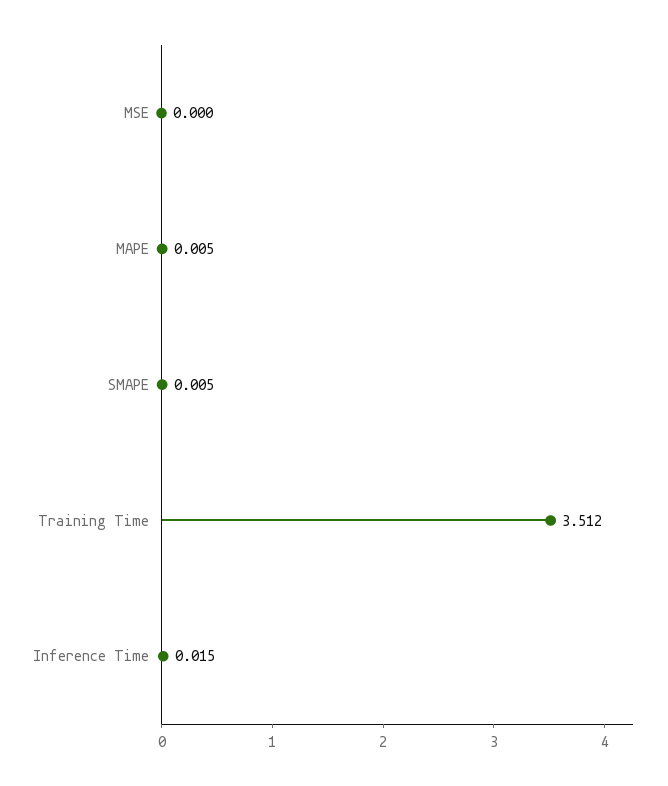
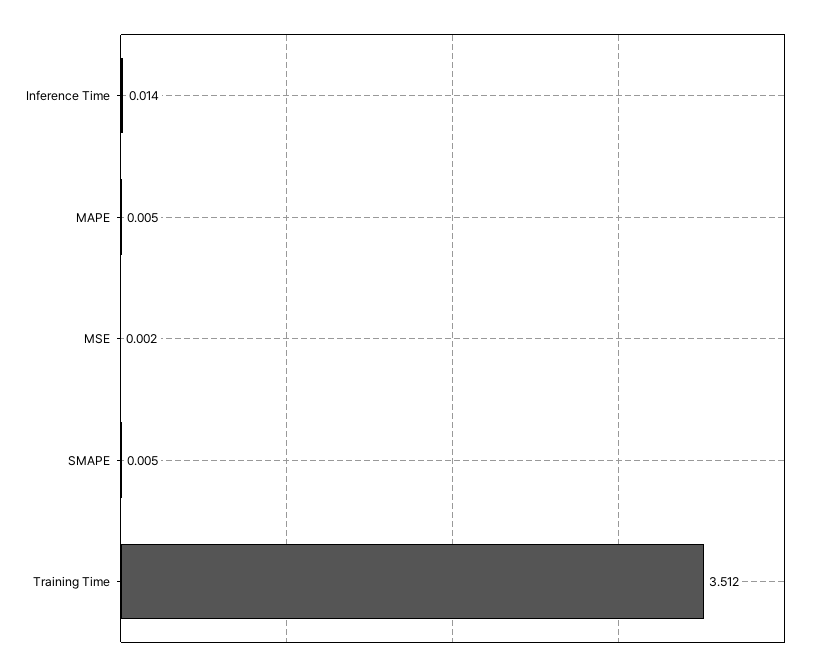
  {
-   "MSE": 0,
+   "MSE": 0.002,
    "MAPE": 0.005,
    "SMAPE": 0.005,
    "Training Time": 3.512,
-   "Inference Time": 0.015
+   "Inference Time": 0.014
  }

